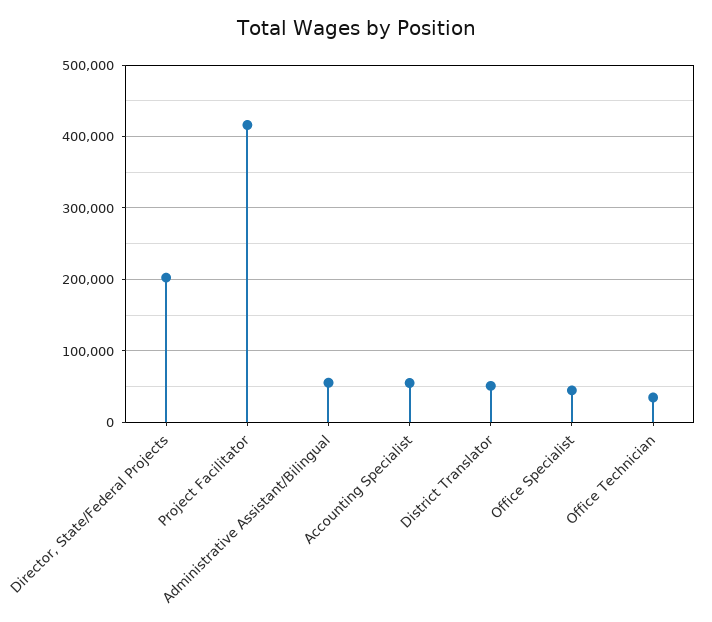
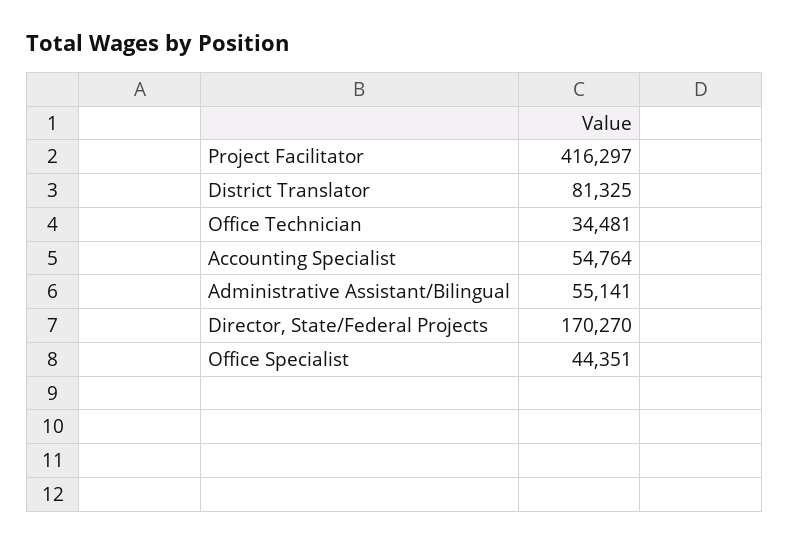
  {
-   "Director, State/Federal Projects": 200000,
+   "Director, State/Federal Projects": 170270,
    "Project Facilitator": 416297,
    "Administrative Assistant/Bilingual": 55141,
    "Accounting Specialist": 54764,
-   "District Translator": 50000,
+   "District Translator": 81325,
    "Office Specialist": 44351,
    "Office Technician": 34481
  }

